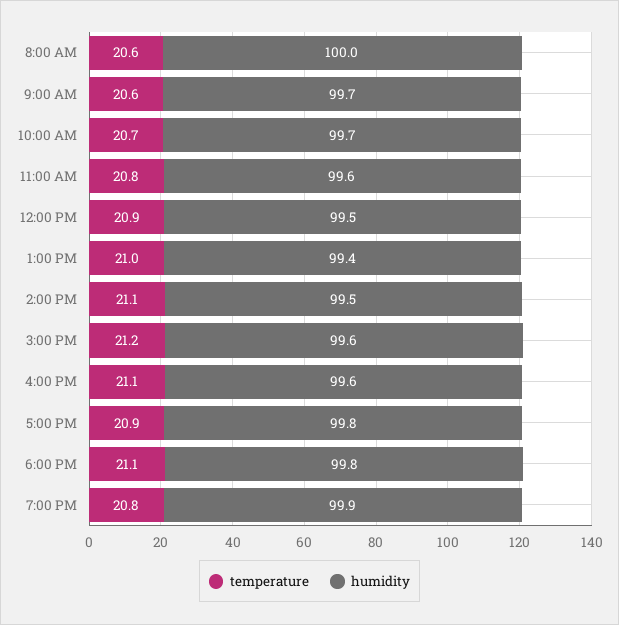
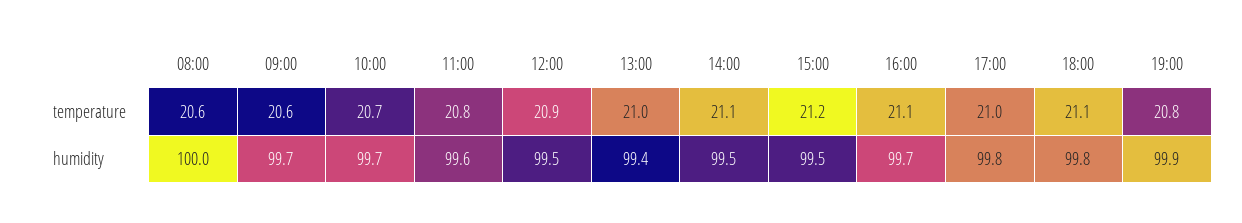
  {
    "temperature": {
      "8:00 AM": 20.6,
      "9:00 AM": 20.6,
      "10:00 AM": 20.7,
      "11:00 AM": 20.8,
      "12:00 PM": 20.9,
      "1:00 PM": 21,
      "2:00 PM": 21.1,
      "3:00 PM": 21.2,
      "4:00 PM": 21.1,
-     "5:00 PM": 20.9,
+     "5:00 PM": 21,
      "6:00 PM": 21.1,
      "7:00 PM": 20.8
    },
    "humidity": {
      "8:00 AM": 100,
      "9:00 AM": 99.7,
      "10:00 AM": 99.7,
      "11:00 AM": 99.6,
      "12:00 PM": 99.5,
      "1:00 PM": 99.4,
      "2:00 PM": 99.5,
-     "3:00 PM": 99.6,
+     "3:00 PM": 99.5,
-     "4:00 PM": 99.6,
+     "4:00 PM": 99.7,
      "5:00 PM": 99.8,
      "6:00 PM": 99.8,
      "7:00 PM": 99.9
    }
  }

